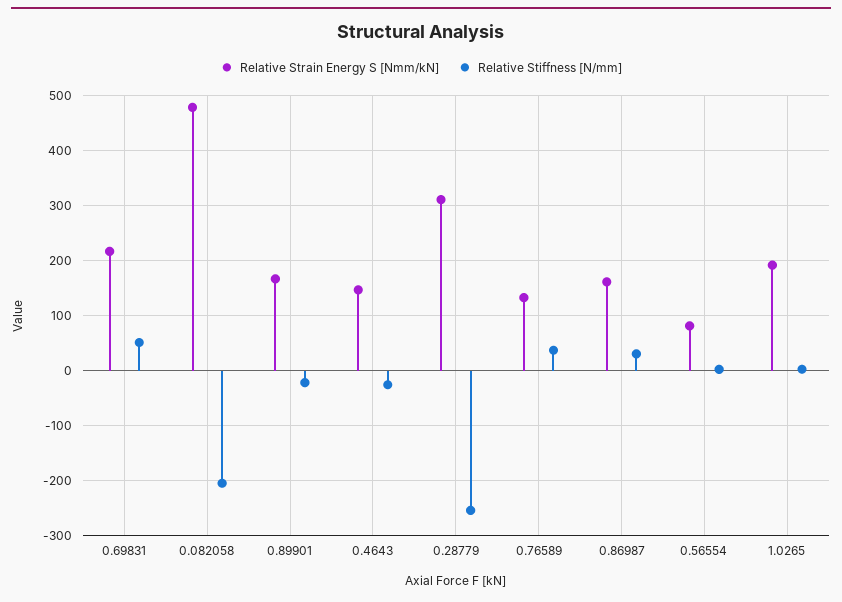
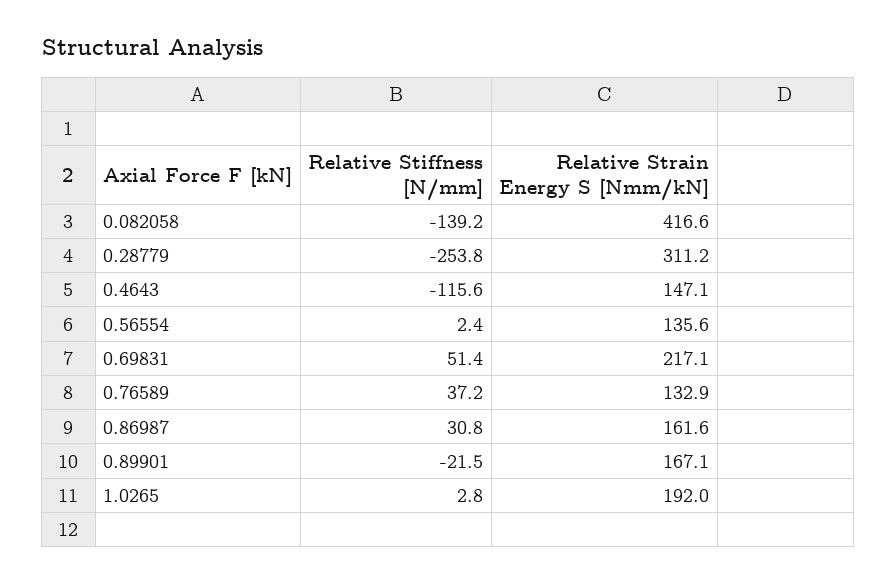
  {
    "Relative Strain Energy S [Nmm/kN]": {
      "0.69831": 217.1,
-     "0.082058": 480,
+     "0.082058": 416.6,
      "0.89901": 167.1,
      "0.4643": 147.1,
      "0.28779": 311.2,
      "0.76589": 132.9,
      "0.86987": 161.6,
-     "0.56554": 80,
+     "0.56554": 135.6,
      "1.0265": 192
    },
    "Relative Stiffness [N/mm]": {
      "0.69831": 51.4,
-     "0.082058": -200,
+     "0.082058": -139.2,
      "0.89901": -21.5,
-     "0.4643": -20,
+     "0.4643": -115.6,
      "0.28779": -253.8,
      "0.76589": 37.2,
      "0.86987": 30.8,
      "0.56554": 2.4,
      "1.0265": 2.8
    }
  }

